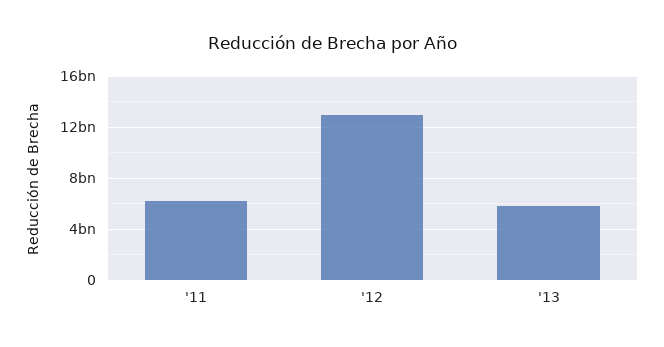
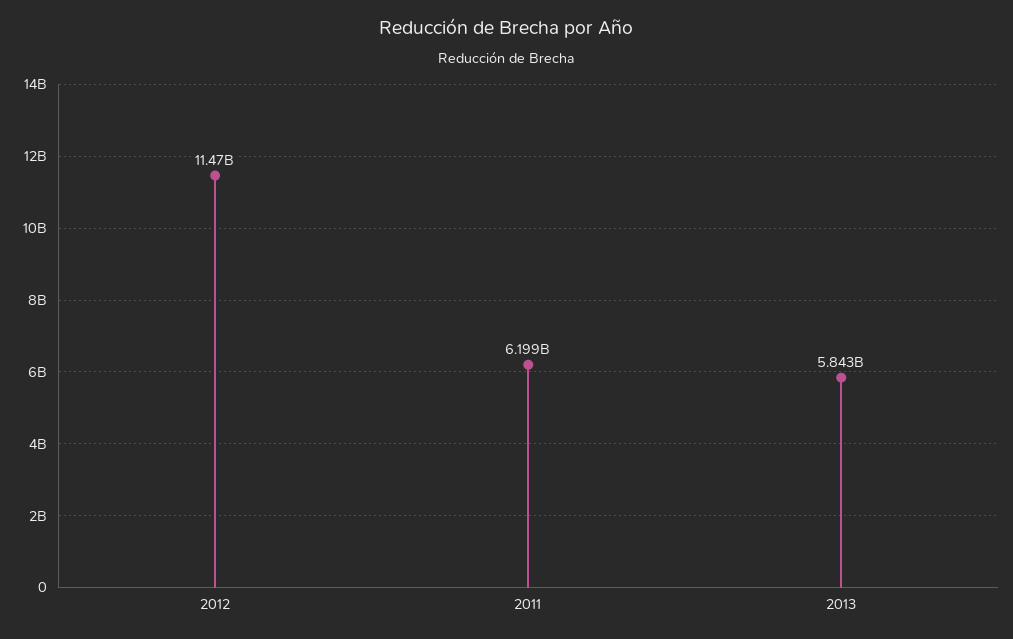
  {
    "'11": 6199000000,
-   "'12": 13000000000,
+   "'12": 11470000000,
    "'13": 5843000000
  }

